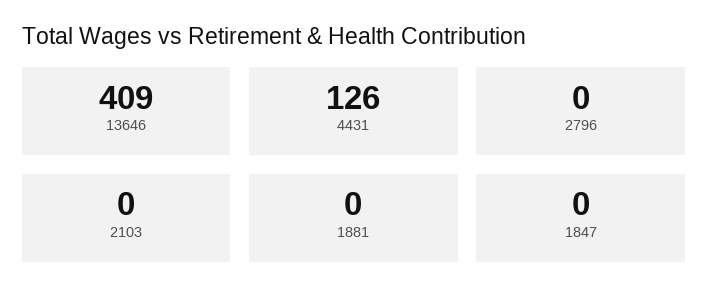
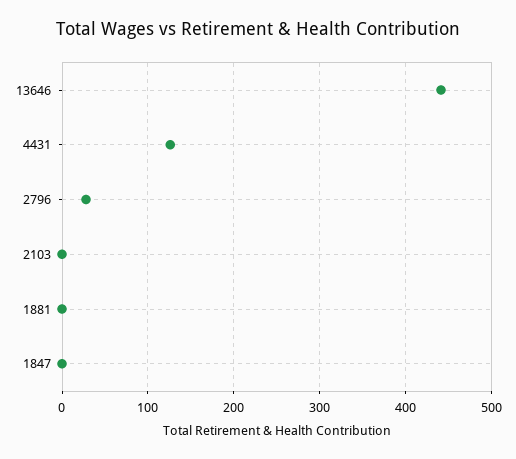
  {
-   "13646": 409,
+   "13646": 440,
    "4431": 126,
-   "2796": 0,
+   "2796": 30,
    "2103": 0,
    "1881": 0,
    "1847": 0
  }

